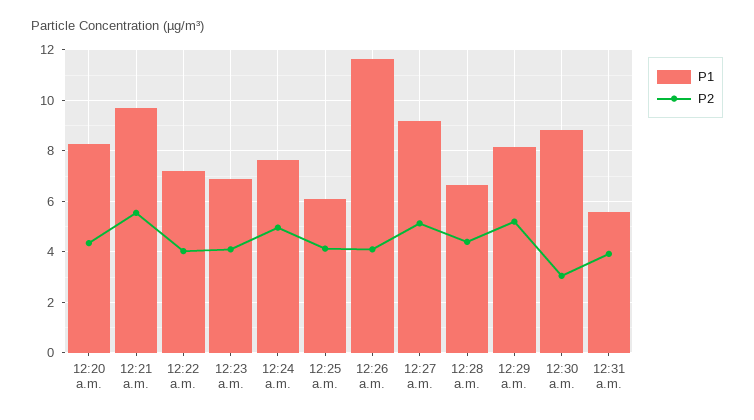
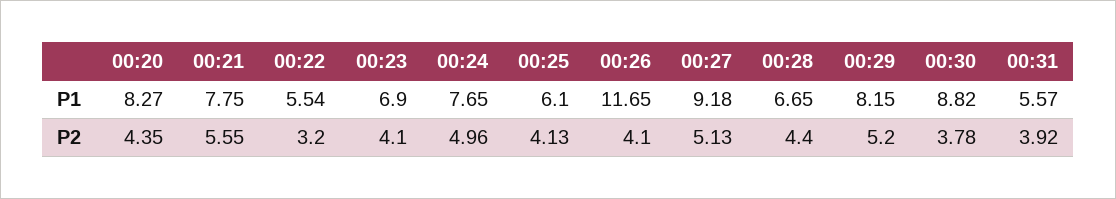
  {
    "P1": {
      "12:20 a.m.": 8.27,
-     "12:21 a.m.": 9.75,
+     "12:21 a.m.": 7.75,
-     "12:22 a.m.": 7.25,
+     "12:22 a.m.": 5.54,
      "12:23 a.m.": 6.9,
      "12:24 a.m.": 7.65,
      "12:25 a.m.": 6.1,
      "12:26 a.m.": 11.65,
      "12:27 a.m.": 9.18,
      "12:28 a.m.": 6.65,
      "12:29 a.m.": 8.15,
      "12:30 a.m.": 8.82,
      "12:31 a.m.": 5.57
    },
    "P2": {
      "12:20 a.m.": 4.35,
      "12:21 a.m.": 5.55,
-     "12:22 a.m.": 4,
+     "12:22 a.m.": 3.2,
      "12:23 a.m.": 4.1,
      "12:24 a.m.": 4.96,
      "12:25 a.m.": 4.13,
      "12:26 a.m.": 4.1,
      "12:27 a.m.": 5.13,
      "12:28 a.m.": 4.4,
      "12:29 a.m.": 5.2,
-     "12:30 a.m.": 3,
+     "12:30 a.m.": 3.78,
      "12:31 a.m.": 3.92
    }
  }

